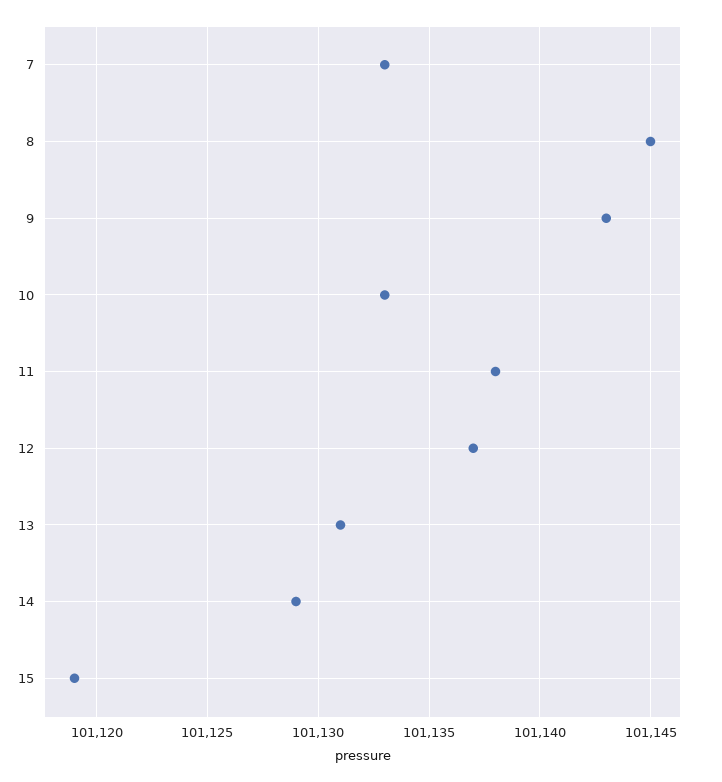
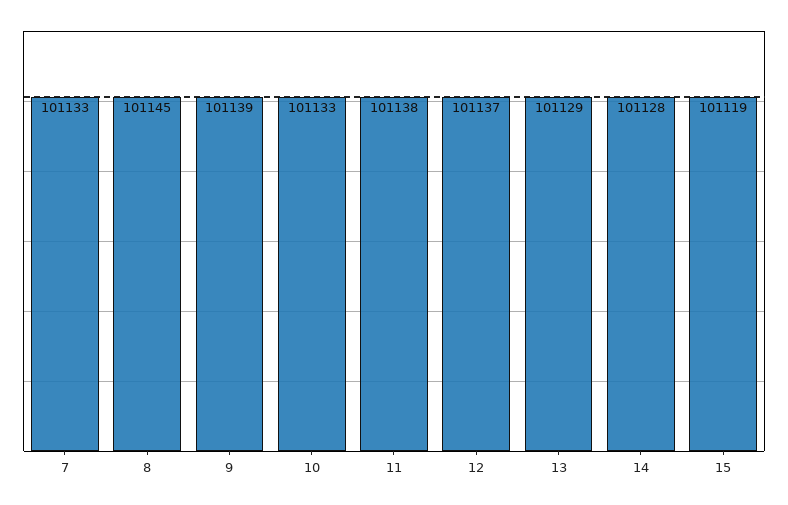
  {
    "7": 101133,
    "8": 101145,
-   "9": 101143,
+   "9": 101139,
    "10": 101133,
    "11": 101138,
    "12": 101137,
-   "13": 101131,
+   "13": 101129,
-   "14": 101129,
+   "14": 101128,
    "15": 101119
  }

